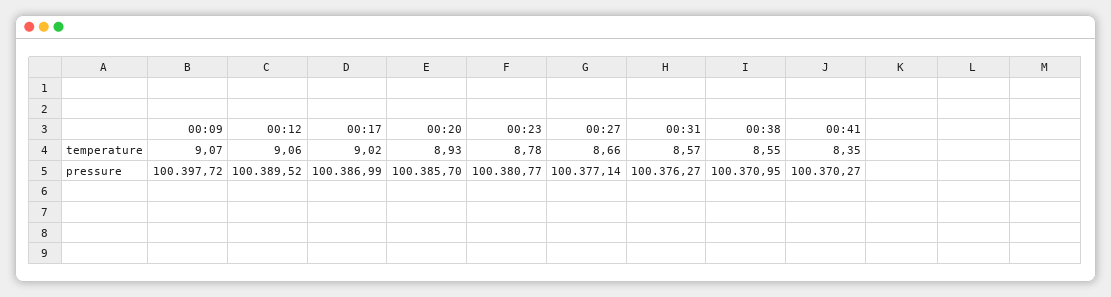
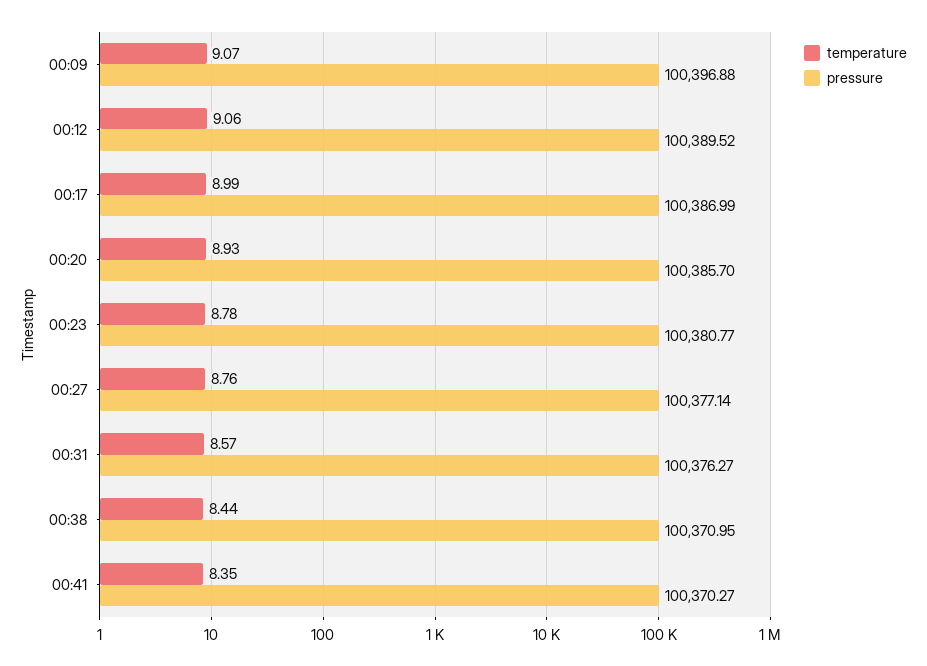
  {
    "temperature": {
      "00:09": 9.07,
      "00:12": 9.06,
-     "00:17": 9.02,
+     "00:17": 8.99,
      "00:20": 8.93,
      "00:23": 8.78,
-     "00:27": 8.66,
+     "00:27": 8.76,
      "00:31": 8.57,
-     "00:38": 8.55,
+     "00:38": 8.44,
      "00:41": 8.35
    },
    "pressure": {
-     "00:09": 100397.72,
+     "00:09": 100396.88,
      "00:12": 100389.52,
      "00:17": 100386.99,
      "00:20": 100385.7,
      "00:23": 100380.77,
      "00:27": 100377.14,
      "00:31": 100376.27,
      "00:38": 100370.95,
      "00:41": 100370.27
    }
  }

